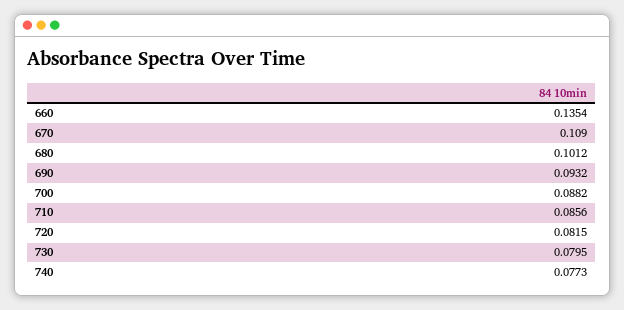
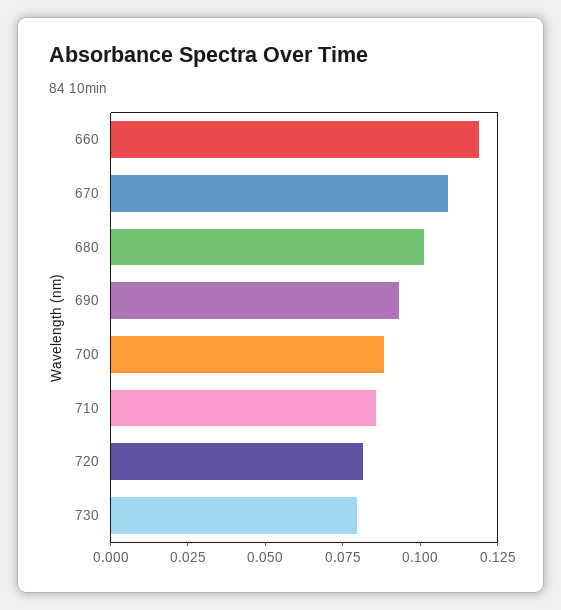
  {
-   "660": 0.1354,
+   "660": 0.12,
    "670": 0.109,
    "680": 0.1012,
    "690": 0.0932,
    "700": 0.0882,
    "710": 0.0856,
    "720": 0.0815,
-   "730": 0.0795,
+   "730": 0.0795
-   "740": 0.0773
  }

